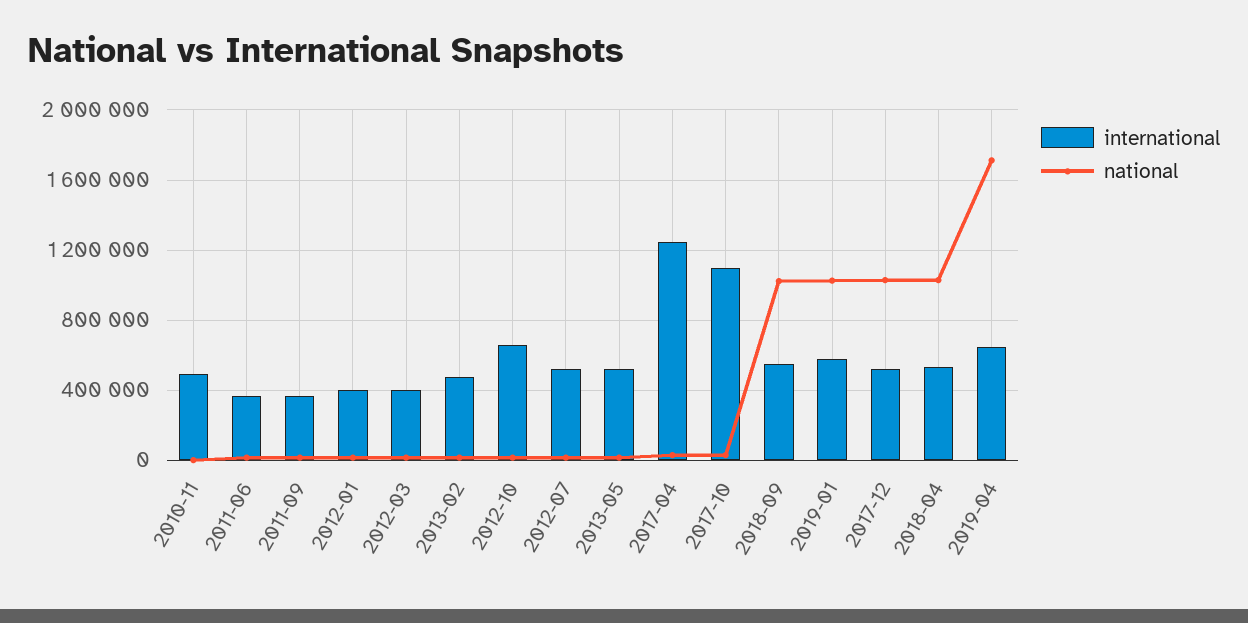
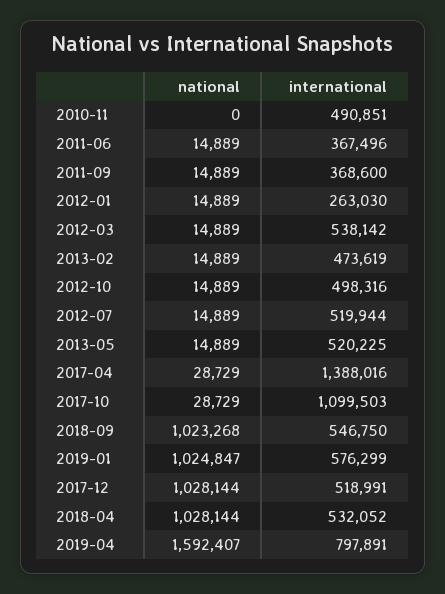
  {
    "international": {
      "2010-11": 490851,
      "2011-06": 367496,
      "2011-09": 368600,
-     "2012-01": 400000,
+     "2012-01": 263030,
-     "2012-03": 400000,
+     "2012-03": 538142,
      "2013-02": 473619,
-     "2012-10": 650000,
+     "2012-10": 498316,
      "2012-07": 519944,
      "2013-05": 520225,
-     "2017-04": 1250000,
+     "2017-04": 1388016,
      "2017-10": 1099503,
      "2018-09": 546750,
      "2019-01": 576299,
      "2017-12": 518991,
      "2018-04": 532052,
-     "2019-04": 650000
+     "2019-04": 797891
    },
    "national": {
      "2010-11": 0,
      "2011-06": 14889,
      "2011-09": 14889,
      "2012-01": 14889,
      "2012-03": 14889,
      "2013-02": 14889,
      "2012-10": 14889,
      "2012-07": 14889,
      "2013-05": 14889,
      "2017-04": 28729,
      "2017-10": 28729,
      "2018-09": 1023268,
      "2019-01": 1024847,
      "2017-12": 1028144,
      "2018-04": 1028144,
-     "2019-04": 1700000
+     "2019-04": 1592407
    }
  }

